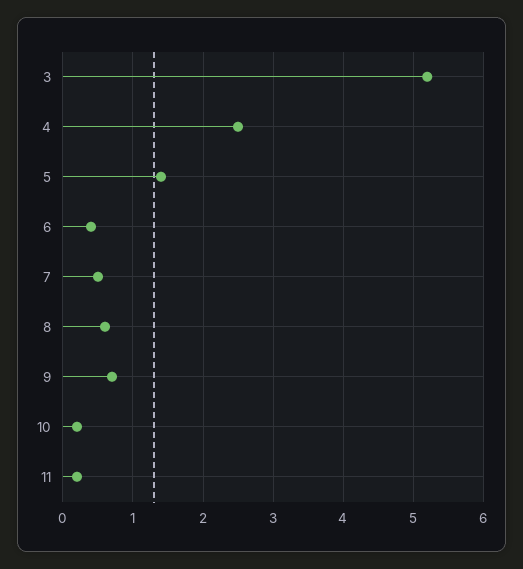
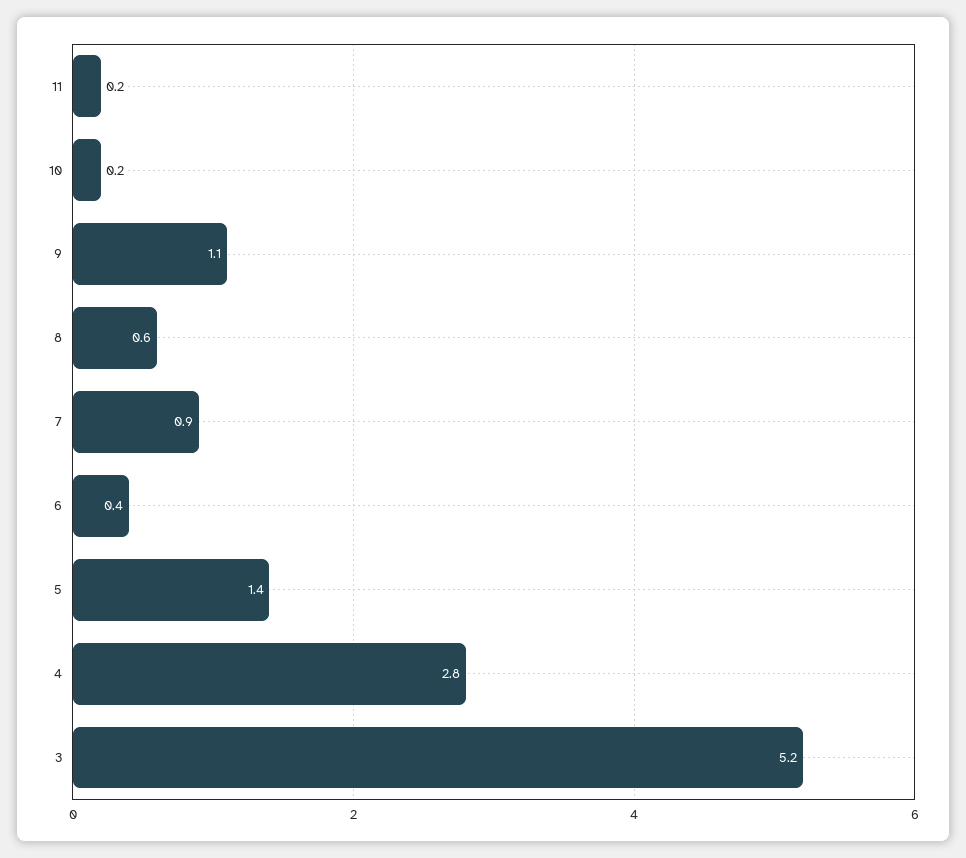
  {
    "3": 5.2,
-   "4": 2.5,
+   "4": 2.8,
    "5": 1.4,
    "6": 0.4,
-   "7": 0.5,
+   "7": 0.9,
    "8": 0.6,
-   "9": 0.7,
+   "9": 1.1,
    "10": 0.2,
    "11": 0.2
  }

